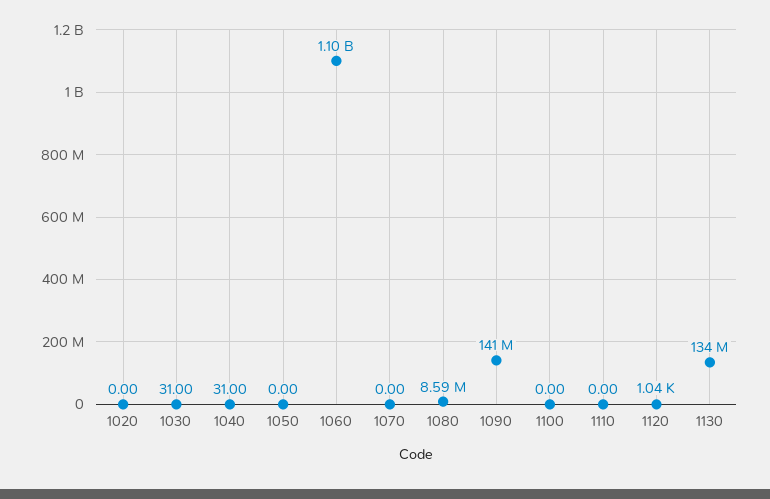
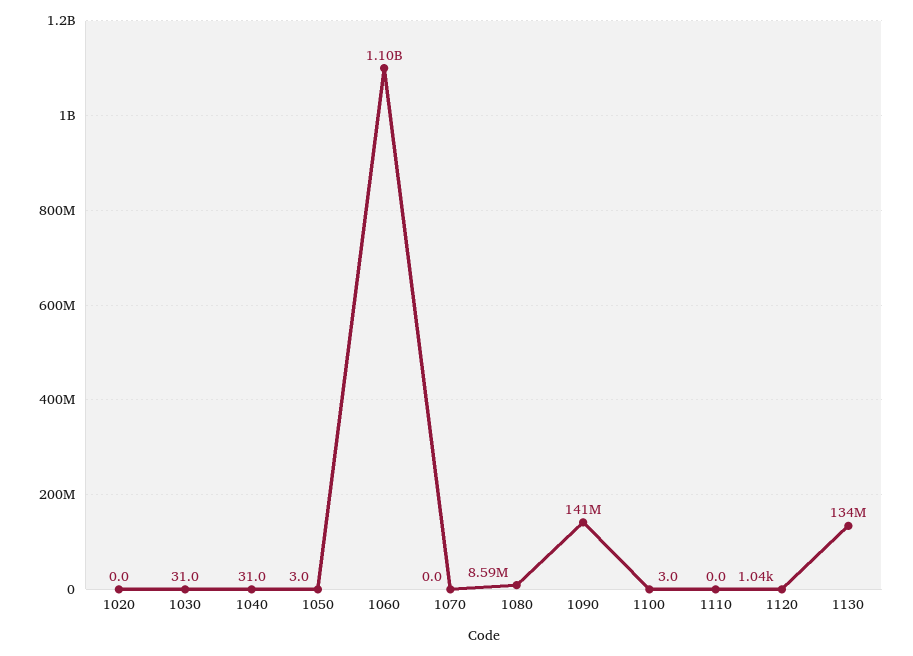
  {
    "1020": 0,
    "1030": 31,
    "1040": 31,
-   "1050": 0,
+   "1050": 3,
    "1060": 1100000000,
    "1070": 0,
    "1080": 8590000,
    "1090": 141000000,
-   "1100": 0,
+   "1100": 3,
    "1110": 0,
    "1120": 1040,
    "1130": 134000000
  }

